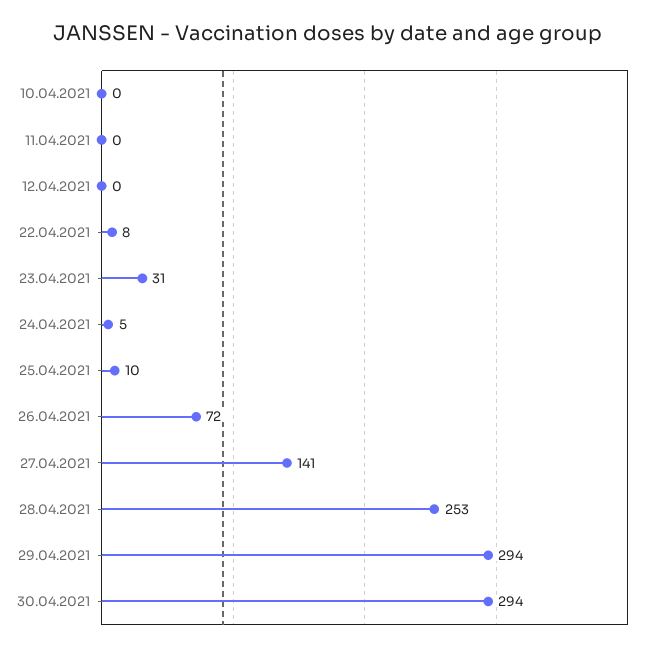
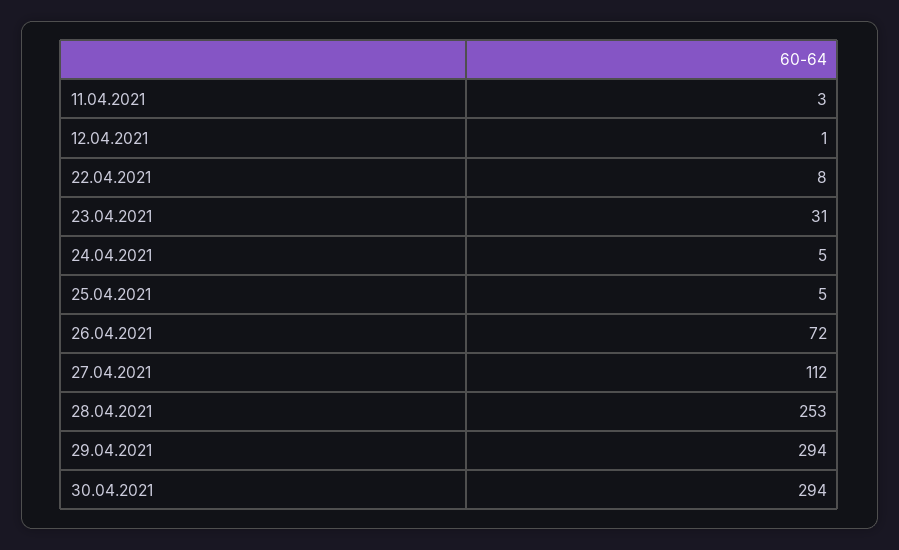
  {
-   "10.04.2021": 0,
-   "11.04.2021": 0,
+   "11.04.2021": 3,
-   "12.04.2021": 0,
+   "12.04.2021": 1,
    "22.04.2021": 8,
    "23.04.2021": 31,
    "24.04.2021": 5,
-   "25.04.2021": 10,
+   "25.04.2021": 5,
    "26.04.2021": 72,
-   "27.04.2021": 141,
+   "27.04.2021": 112,
    "28.04.2021": 253,
    "29.04.2021": 294,
    "30.04.2021": 294
  }

